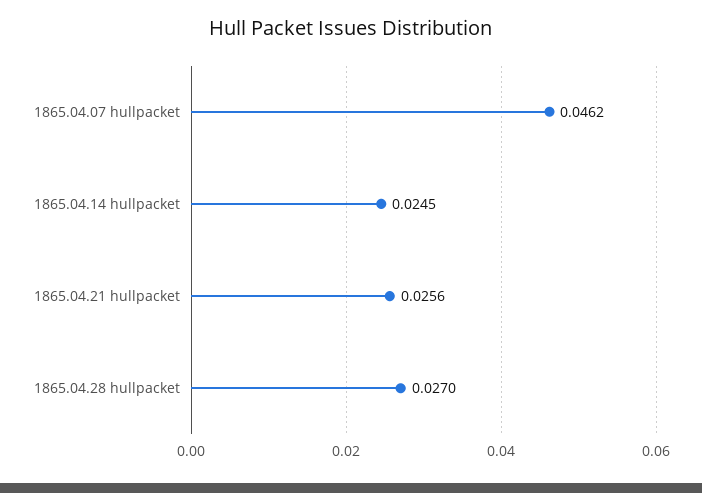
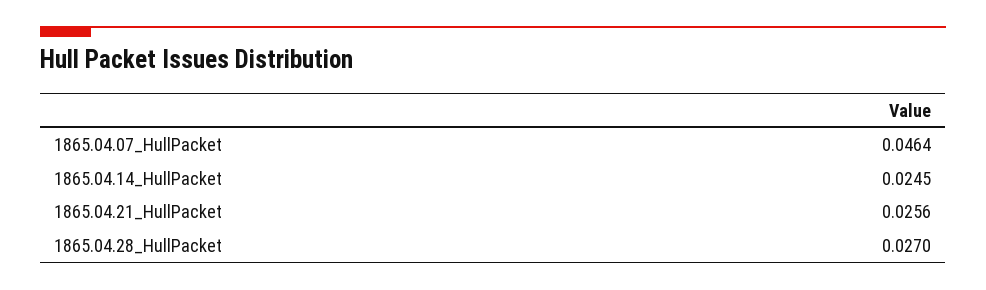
  {
-   "1865.04.07 hullpacket": 0.0462,
+   "1865.04.07 hullpacket": 0.0464,
    "1865.04.14 hullpacket": 0.0245,
    "1865.04.21 hullpacket": 0.0256,
    "1865.04.28 hullpacket": 0.027
  }

